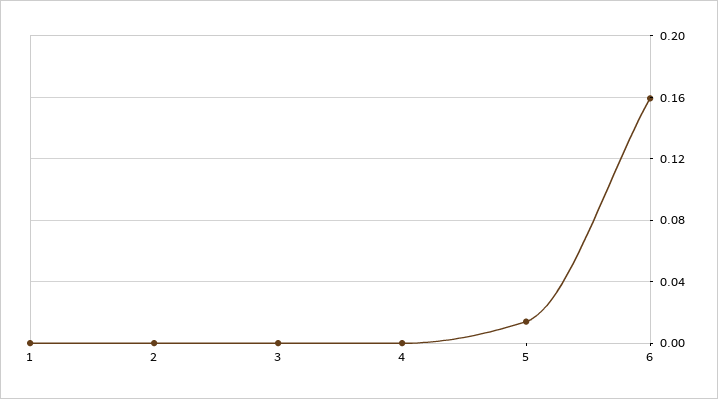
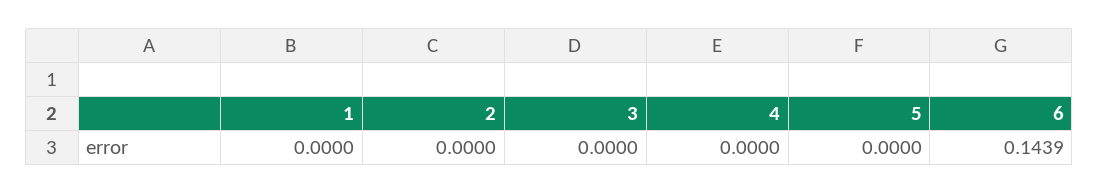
  {
    "1": 0,
    "2": 0,
    "3": 0,
    "4": 0,
-   "5": 0.015,
+   "5": 0,
-   "6": 0.16
+   "6": 0.1439
  }

